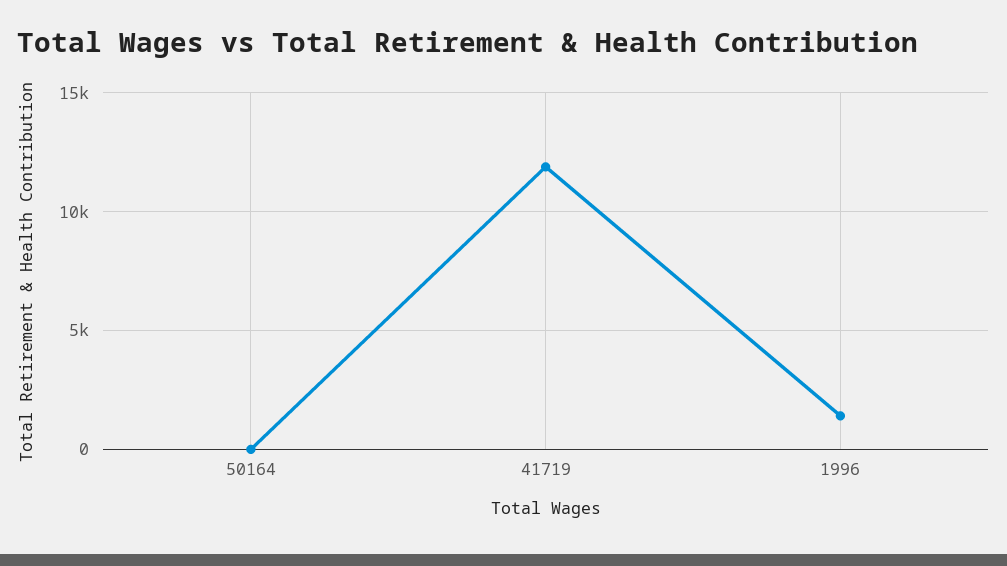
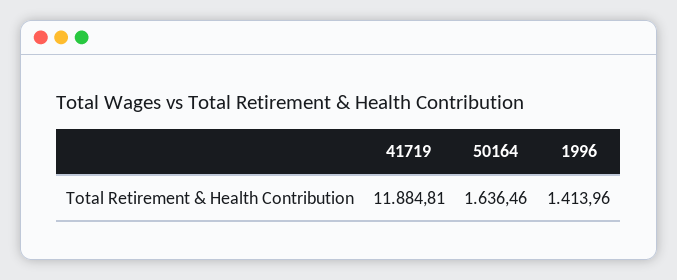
  {
-   "50164": 0,
+   "50164": 1636.46,
    "41719": 11884.81,
    "1996": 1413.96
  }

